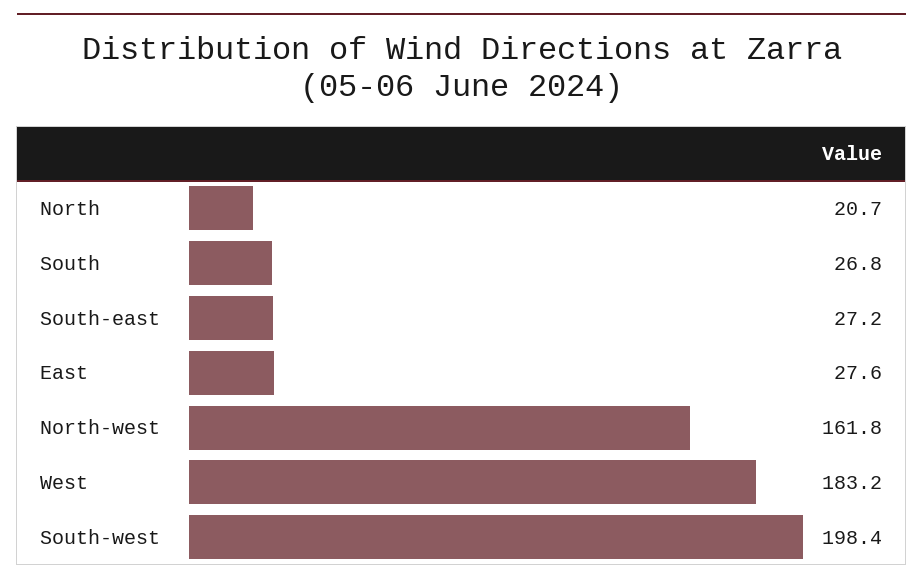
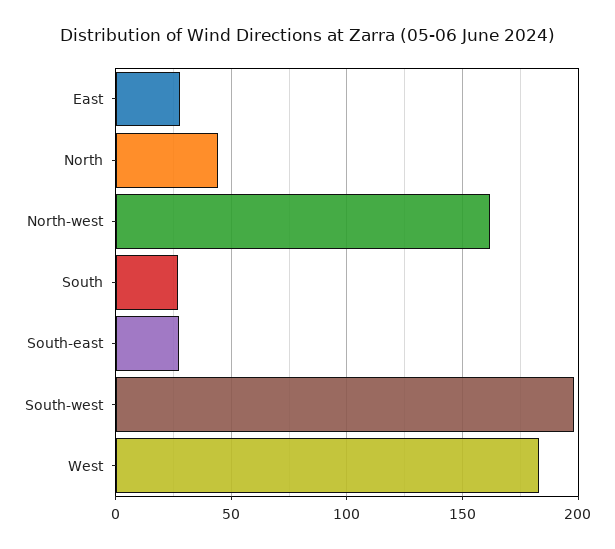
  {
-   "North": 20.7,
+   "North": 45,
    "South": 26.8,
    "South-east": 27.2,
    "East": 27.6,
    "North-west": 161.8,
    "West": 183.2,
    "South-west": 198.4
  }

